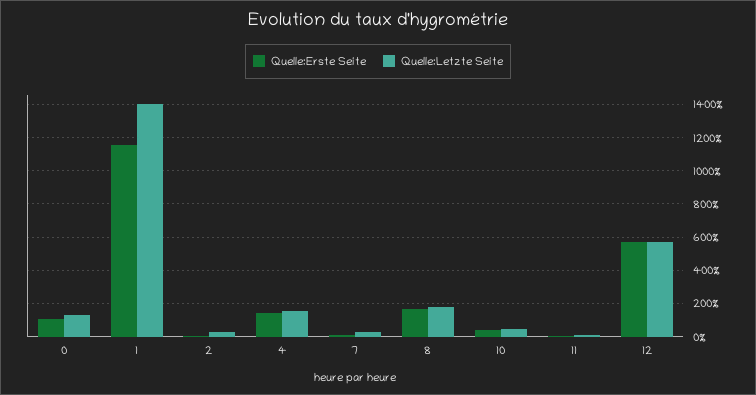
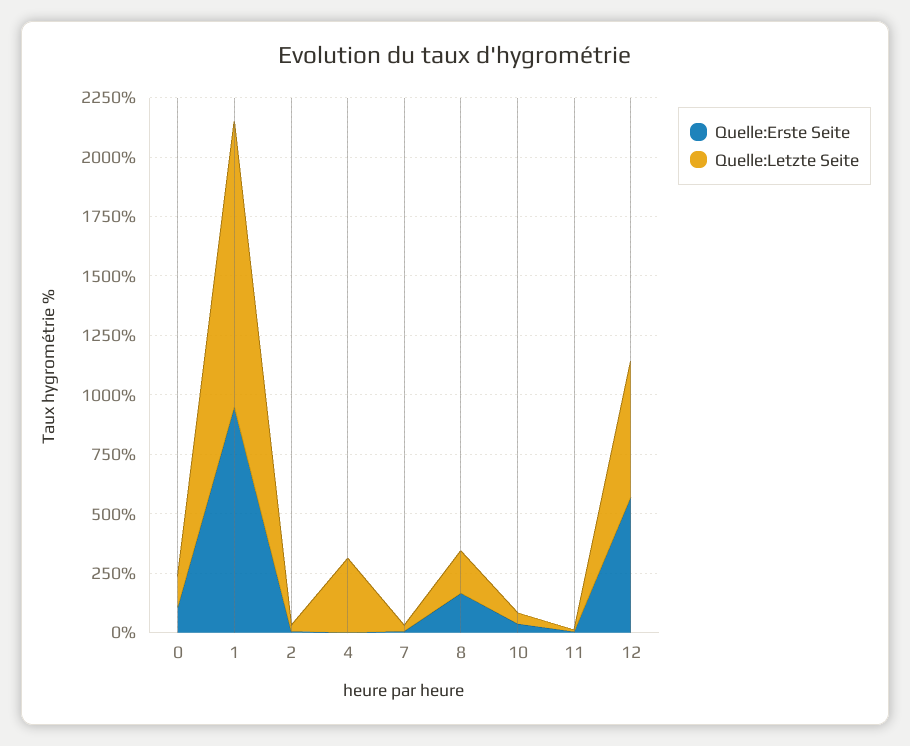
  {
    "Quelle:Erste Seite": {
      "0": 100,
-     "1": 1150,
+     "1": 950,
      "2": 0,
-     "4": 150,
+     "4": 0,
      "7": 0,
      "8": 150,
      "10": 50,
      "11": 0,
      "12": 550
    },
    "Quelle:Letzte Seite": {
      "0": 150,
-     "1": 1400,
+     "1": 1200,
      "2": 50,
-     "4": 150,
+     "4": 300,
      "7": 50,
      "8": 200,
      "10": 50,
      "11": 0,
      "12": 550
    }
  }

